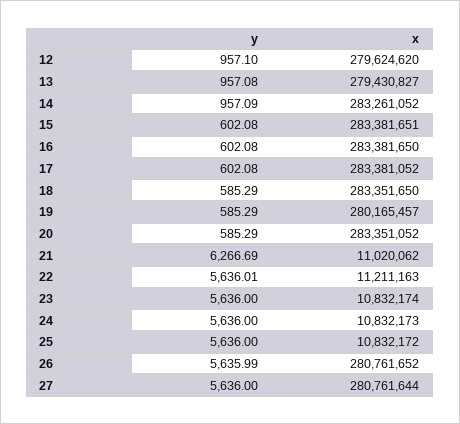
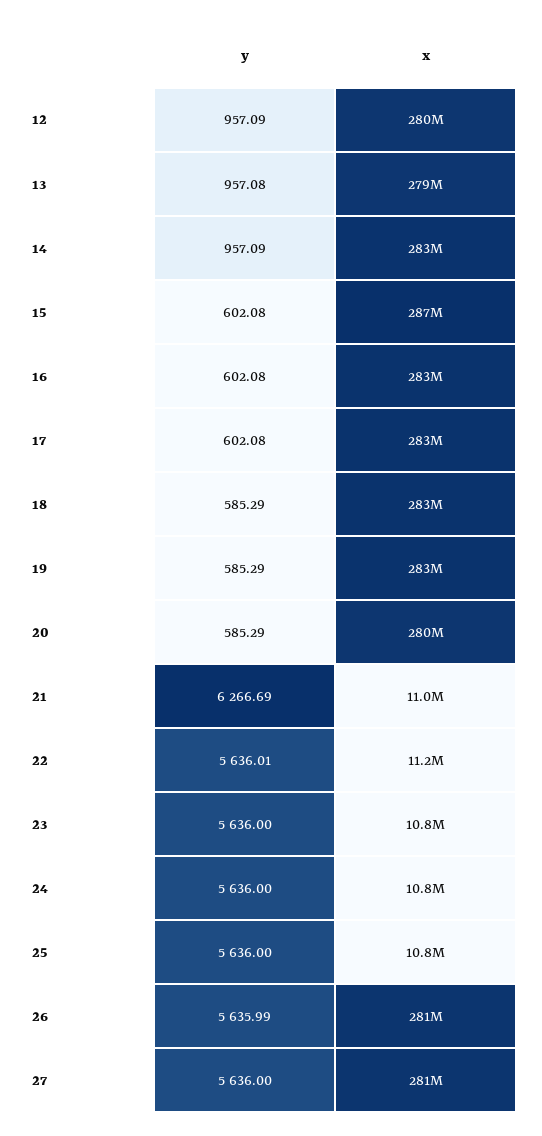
  {
    "y": {
-     "12": 957.1,
+     "12": 957.09,
      "13": 957.08,
      "14": 957.09,
      "15": 602.08,
      "16": 602.08,
      "17": 602.08,
      "18": 585.29,
      "19": 585.29,
      "20": 585.29,
      "21": 6266.69,
      "22": 5636.01,
      "23": 5636,
      "24": 5636,
      "25": 5636,
      "26": 5635.99,
      "27": 5636
    },
    "x": {
      "12": 279624620,
      "13": 279430827,
      "14": 283261052,
-     "15": 283381651,
+     "15": 287000000,
      "16": 283381650,
      "17": 283381052,
      "18": 283351650,
-     "19": 280165457,
+     "19": 283000000,
-     "20": 283351052,
+     "20": 280000000,
      "21": 11020062,
      "22": 11211163,
      "23": 10832174,
      "24": 10832173,
      "25": 10832172,
      "26": 280761652,
      "27": 280761644
    }
  }

